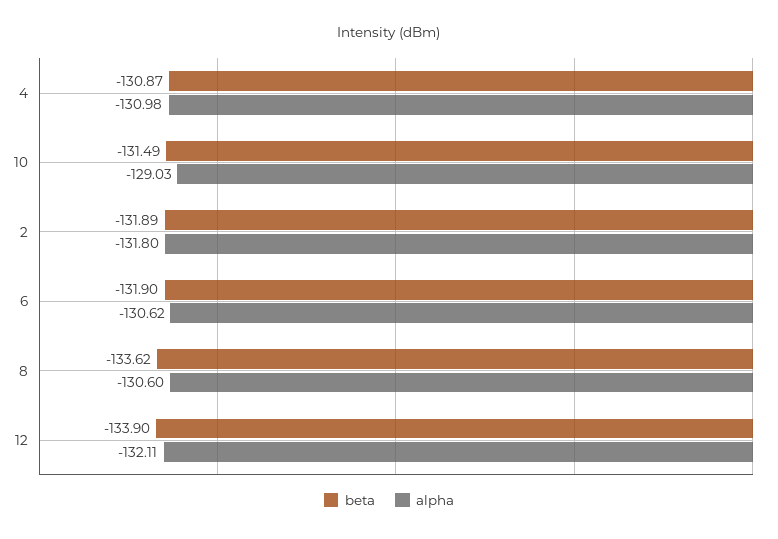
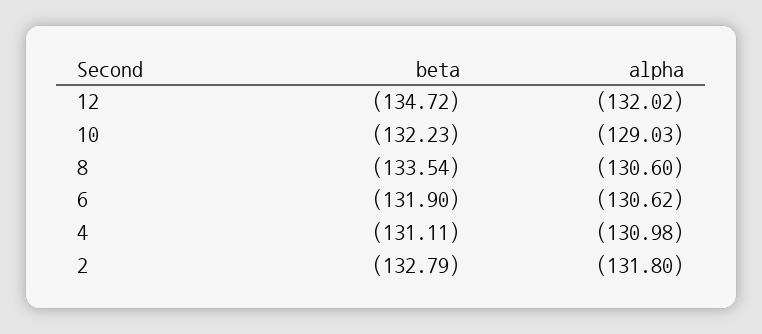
  {
    "beta": {
-     "4": -130.87,
+     "4": -131.11,
-     "10": -131.49,
+     "10": -132.23,
-     "2": -131.89,
+     "2": -132.79,
      "6": -131.9,
-     "8": -133.62,
+     "8": -133.54,
-     "12": -133.9
+     "12": -134.72
    },
    "alpha": {
      "4": -130.98,
      "10": -129.03,
      "2": -131.8,
      "6": -130.62,
      "8": -130.6,
-     "12": -132.11
+     "12": -132.02
    }
  }

